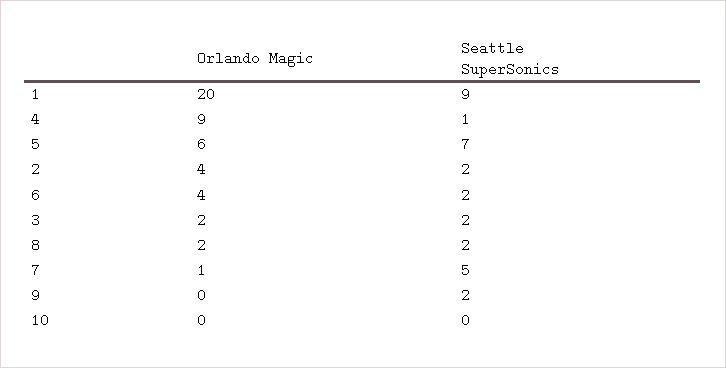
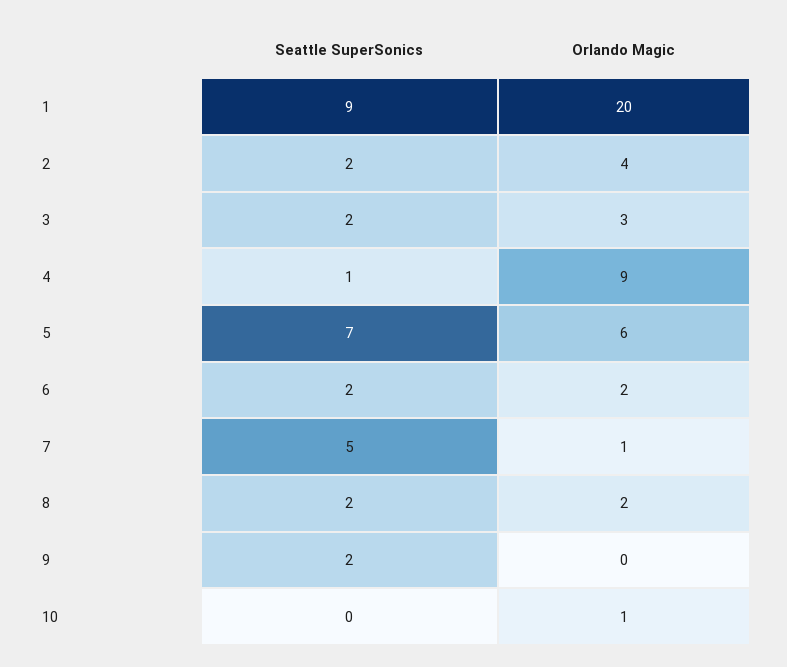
  {
    "Orlando Magic": {
      "1": 20,
      "4": 9,
      "5": 6,
      "2": 4,
-     "6": 4,
+     "6": 2,
-     "3": 2,
+     "3": 3,
      "8": 2,
      "7": 1,
      "9": 0,
-     "10": 0
+     "10": 1
    },
    "Seattle SuperSonics": {
      "1": 9,
      "4": 1,
      "5": 7,
      "2": 2,
      "6": 2,
      "3": 2,
      "8": 2,
      "7": 5,
      "9": 2,
      "10": 0
    }
  }

